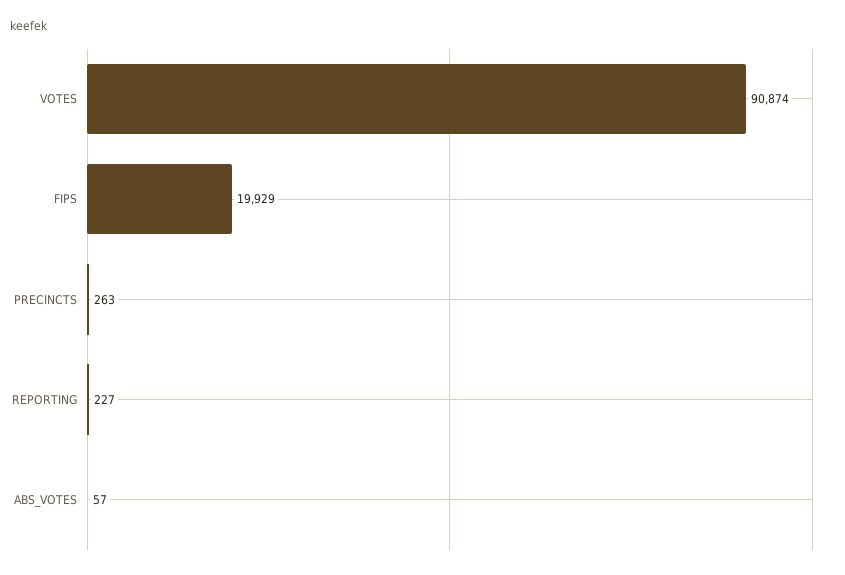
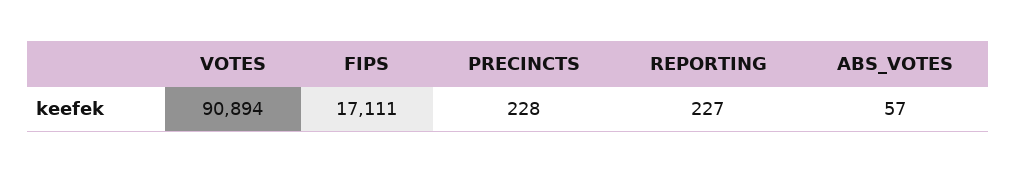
  {
-   "VOTES": 90874,
+   "VOTES": 90894,
-   "FIPS": 19929,
+   "FIPS": 17111,
-   "PRECINCTS": 263,
+   "PRECINCTS": 228,
    "REPORTING": 227,
    "ABS_VOTES": 57
  }

